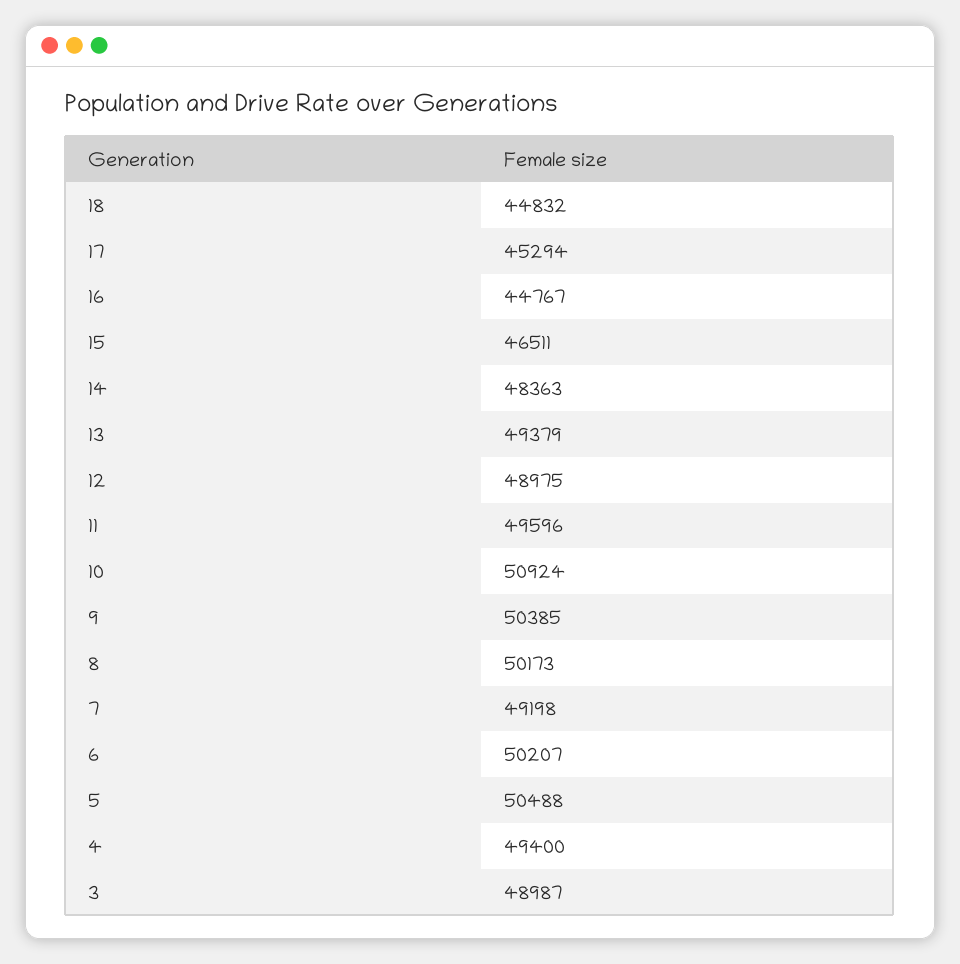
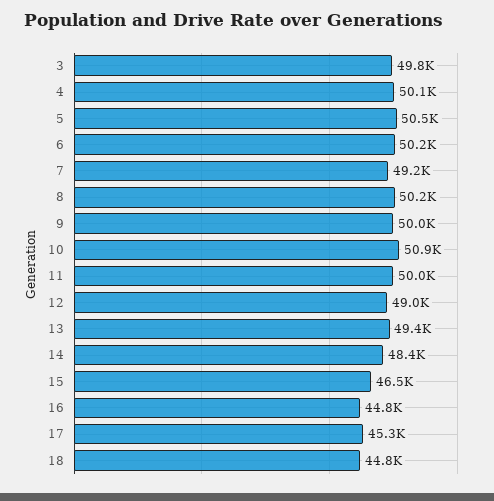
  {
    "18": 44832,
    "17": 45294,
    "16": 44767,
    "15": 46511,
    "14": 48363,
    "13": 49379,
    "12": 48975,
-   "11": 49596,
+   "11": 50000,
    "10": 50924,
-   "9": 50385,
+   "9": 50000,
    "8": 50173,
    "7": 49198,
    "6": 50207,
    "5": 50488,
-   "4": 49400,
+   "4": 50100,
-   "3": 48987
+   "3": 49800
  }

